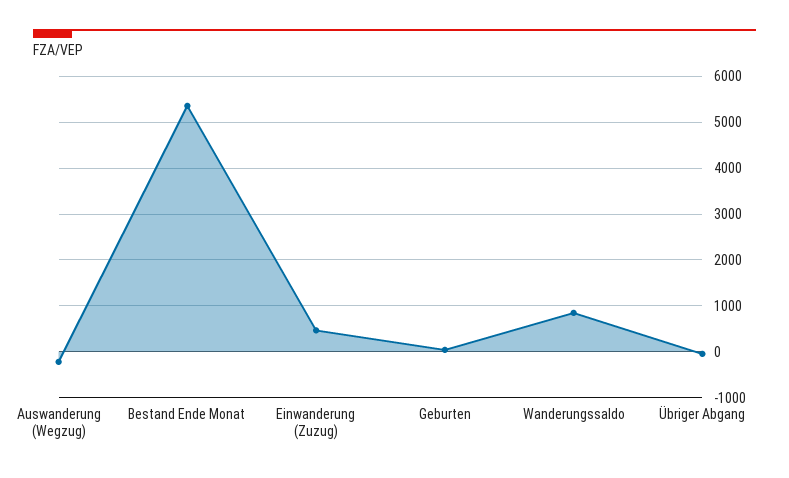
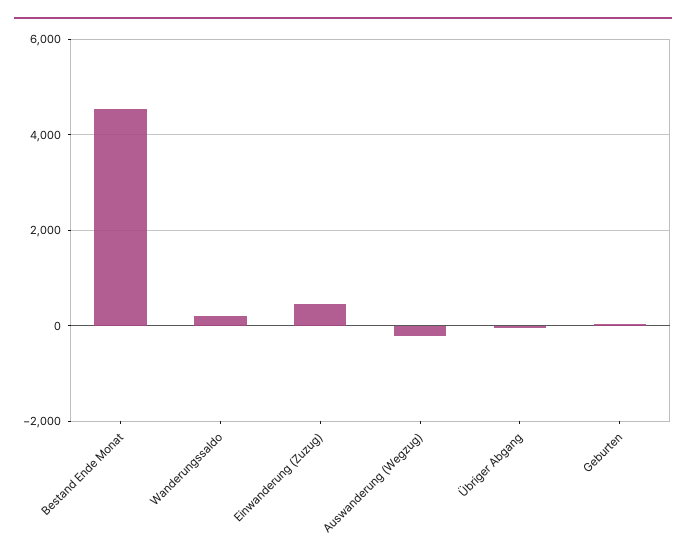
  {
    "Auswanderung (Wegzug)": -200,
-   "Bestand Ende Monat": 5400,
+   "Bestand Ende Monat": 4600,
    "Einwanderung (Zuzug)": 400,
    "Geburten": 0,
-   "Wanderungssaldo": 800,
+   "Wanderungssaldo": 200,
    "Übriger Abgang": 0
  }

